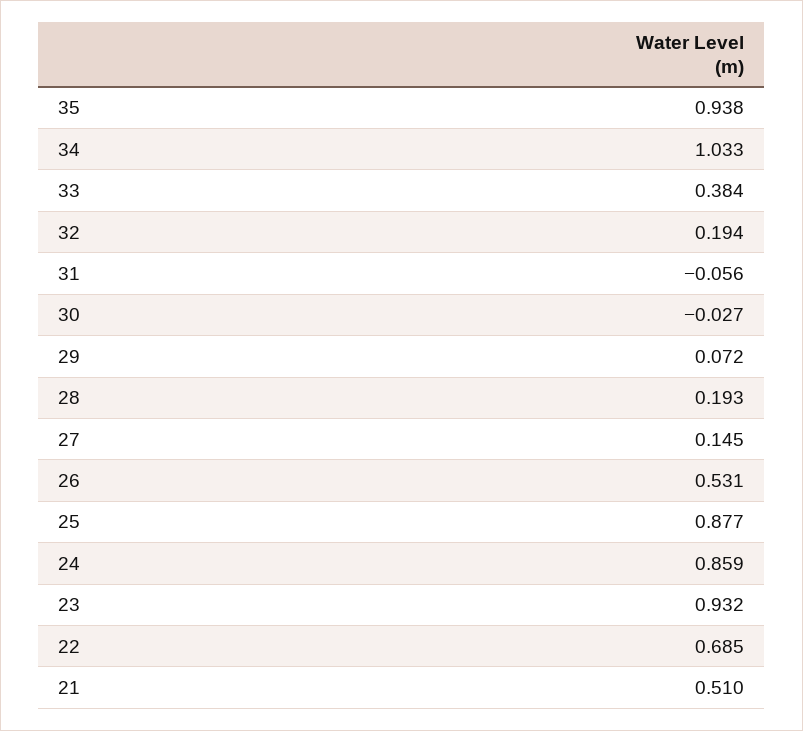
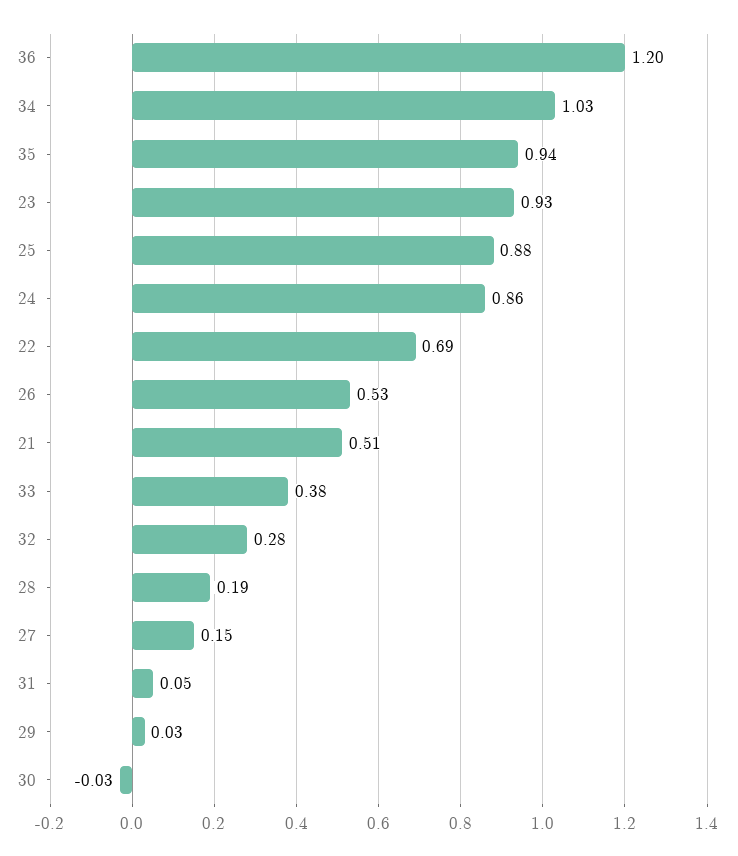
  {
    "35": 0.938,
    "34": 1.033,
    "33": 0.384,
-   "32": 0.194,
+   "32": 0.28,
-   "31": -0.056,
+   "31": 0.05,
    "30": -0.027,
-   "29": 0.072,
+   "29": 0.03,
    "28": 0.193,
    "27": 0.145,
    "26": 0.531,
    "25": 0.877,
    "24": 0.859,
    "23": 0.932,
    "22": 0.685,
-   "21": 0.51
+   "21": 0.51,
+   "36": 1.2
  }

